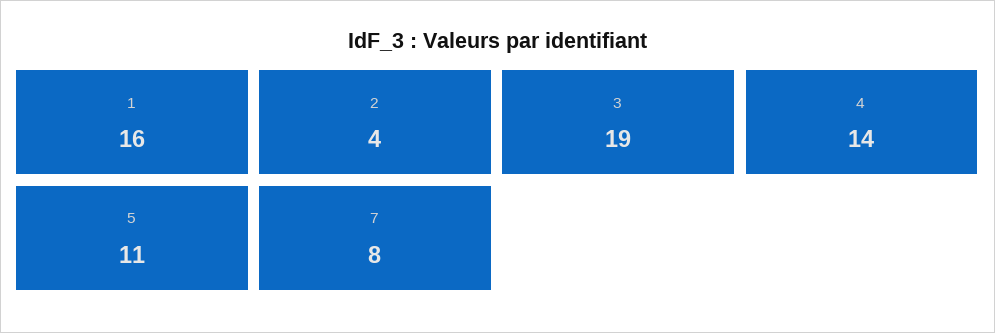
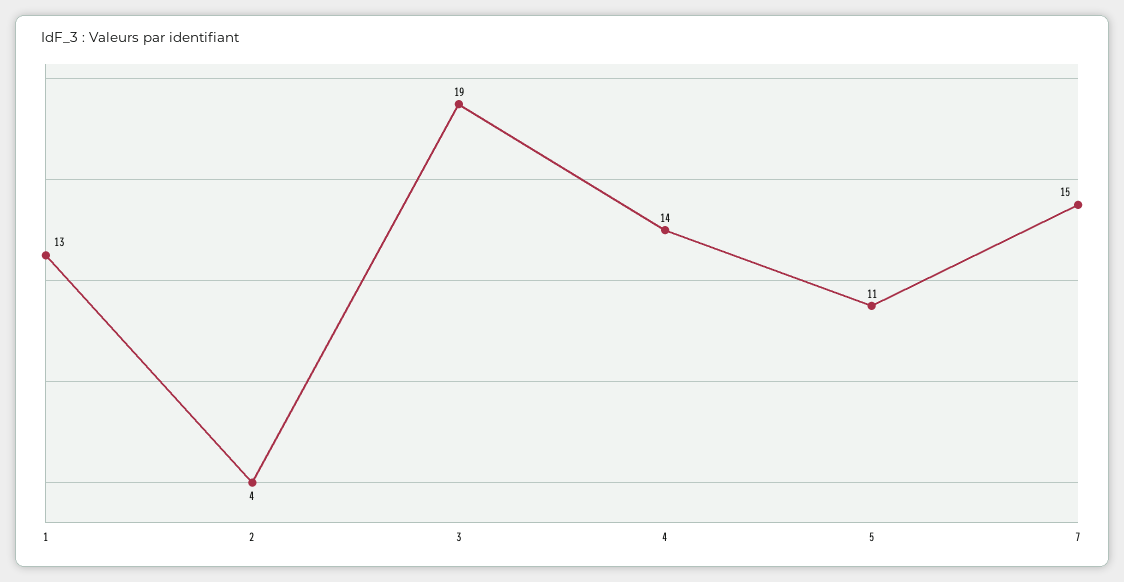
  {
-   "1": 16,
+   "1": 13,
    "2": 4,
    "3": 19,
    "4": 14,
    "5": 11,
-   "7": 8
+   "7": 15
  }

